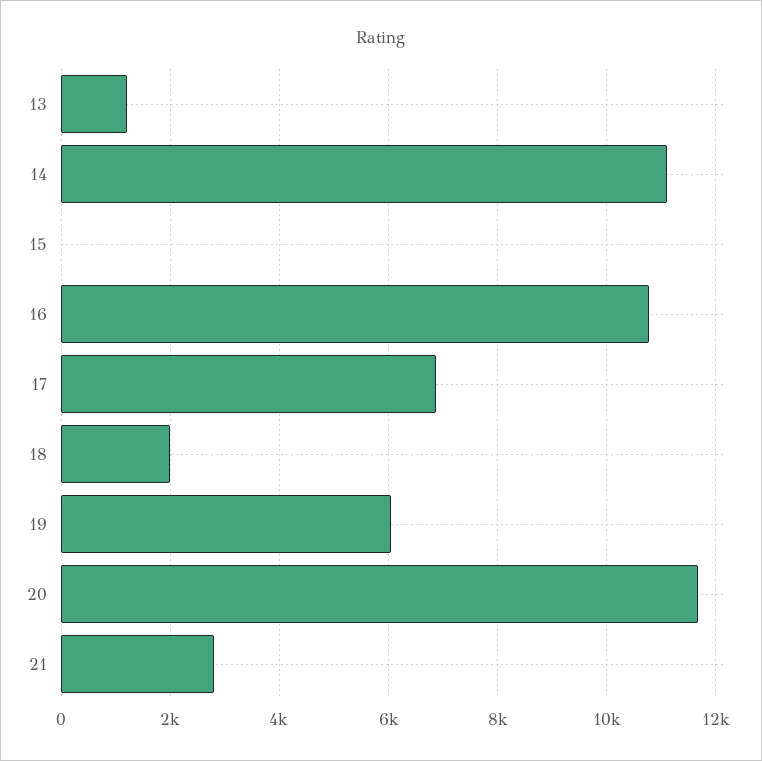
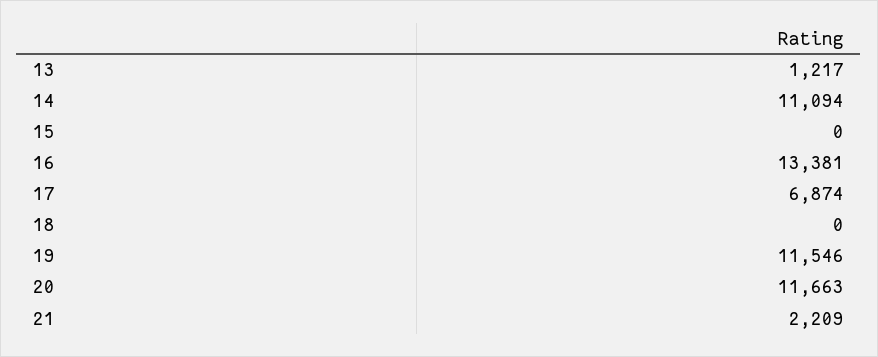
  {
    "13": 1217,
    "14": 11094,
    "15": 0,
-   "16": 10800,
+   "16": 13381,
    "17": 6874,
-   "18": 2000,
+   "18": 0,
-   "19": 6000,
+   "19": 11546,
    "20": 11663,
-   "21": 2800
+   "21": 2209
  }

